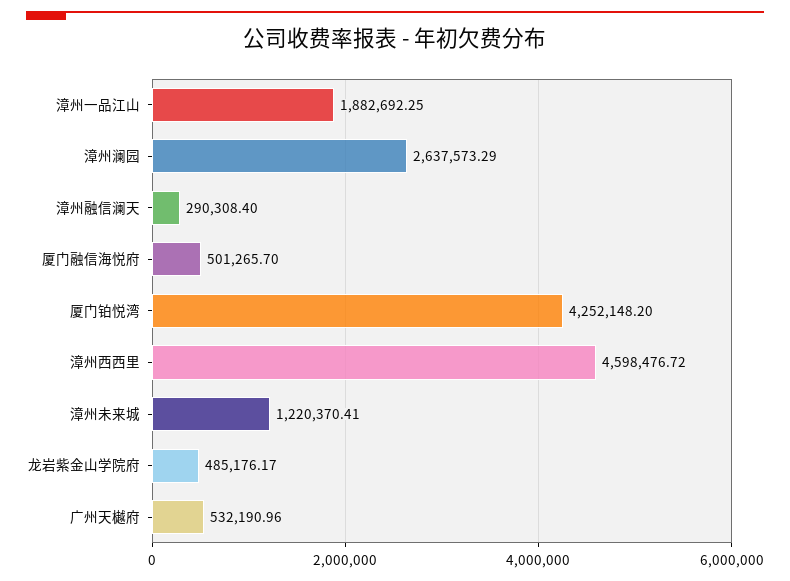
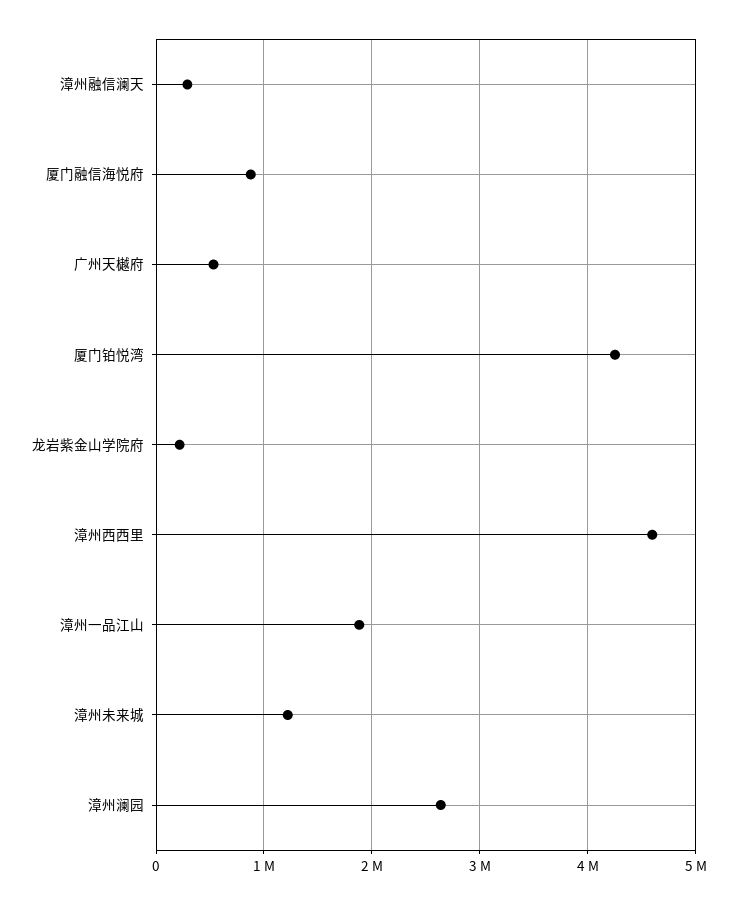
  {
    "漳州一品江山": 1882692.25,
    "漳州澜园": 2637573.29,
    "漳州融信澜天": 290308.4,
-   "厦门融信海悦府": 501265.7,
+   "厦门融信海悦府": 900000,
    "厦门铂悦湾": 4252148.2,
    "漳州西西里": 4598476.72,
    "漳州未来城": 1220370.41,
-   "龙岩紫金山学院府": 485176.17,
+   "龙岩紫金山学院府": 200000,
    "广州天樾府": 532190.96
  }

